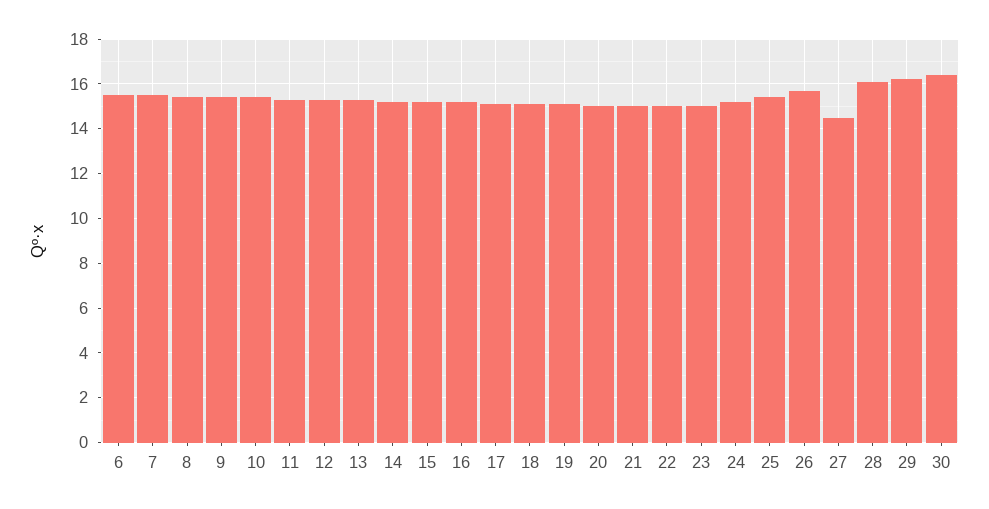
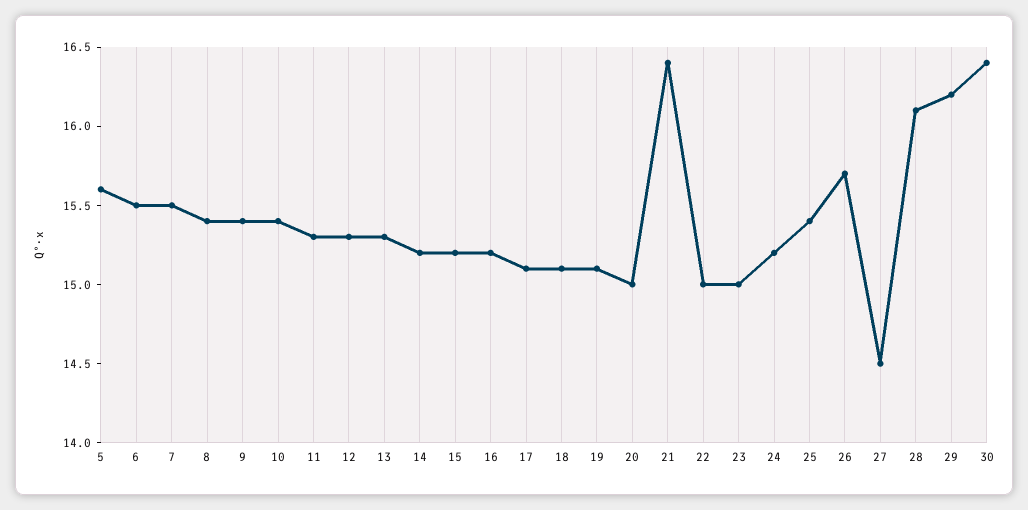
  {
    "6": 15.5,
    "7": 15.5,
    "8": 15.4,
    "9": 15.4,
    "10": 15.4,
    "11": 15.3,
    "12": 15.3,
    "13": 15.3,
    "14": 15.2,
    "15": 15.2,
    "16": 15.2,
    "17": 15.1,
    "18": 15.1,
    "19": 15.1,
    "20": 15,
-   "21": 15,
+   "21": 16.4,
    "22": 15,
    "23": 15,
    "24": 15.2,
    "25": 15.4,
    "26": 15.7,
    "27": 14.5,
    "28": 16.1,
    "29": 16.2,
-   "30": 16.4
+   "30": 16.4,
+   "5": 15.6
  }

